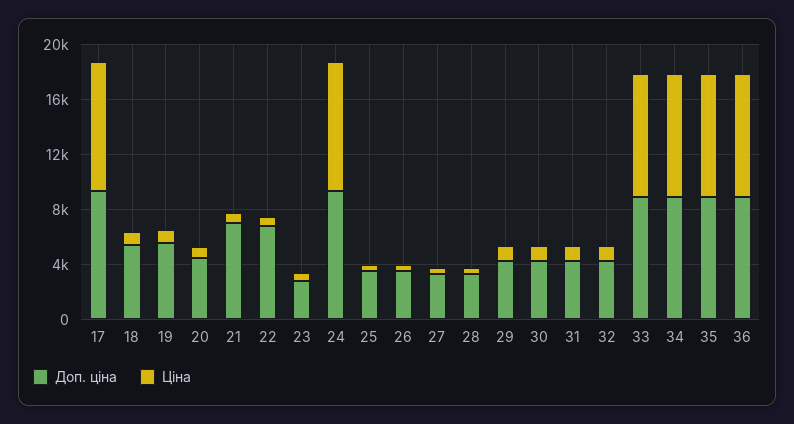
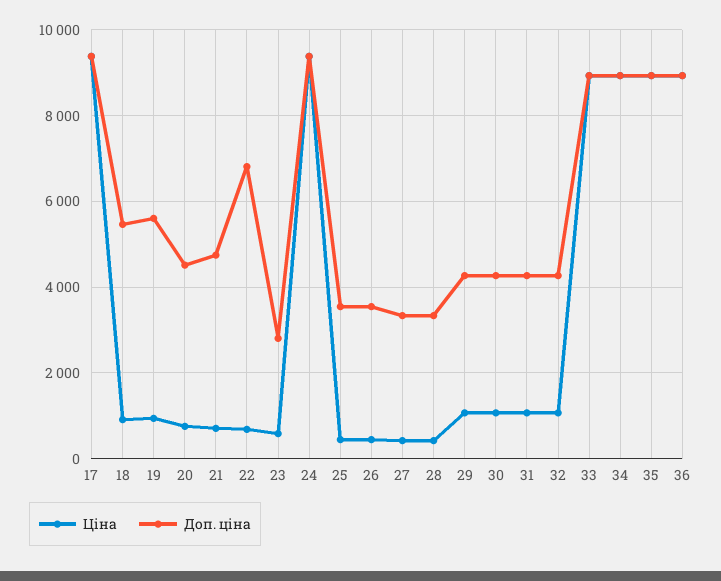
  {
    "Доп. ціна": {
      "17": 9400,
      "18": 5400,
      "19": 5600,
      "20": 4600,
-     "21": 7000,
+     "21": 4800,
      "22": 6800,
      "23": 2800,
      "24": 9400,
      "25": 3600,
      "26": 3600,
      "27": 3400,
      "28": 3400,
      "29": 4200,
      "30": 4200,
      "31": 4200,
      "32": 4200,
      "33": 9000,
      "34": 9000,
      "35": 9000,
      "36": 9000
    },
    "Ціна": {
      "17": 9400,
      "18": 1000,
      "19": 1000,
      "20": 800,
      "21": 800,
      "22": 600,
      "23": 600,
      "24": 9400,
      "25": 400,
      "26": 400,
      "27": 400,
      "28": 400,
      "29": 1000,
      "30": 1000,
      "31": 1000,
      "32": 1000,
      "33": 9000,
      "34": 9000,
      "35": 9000,
      "36": 9000
    }
  }

